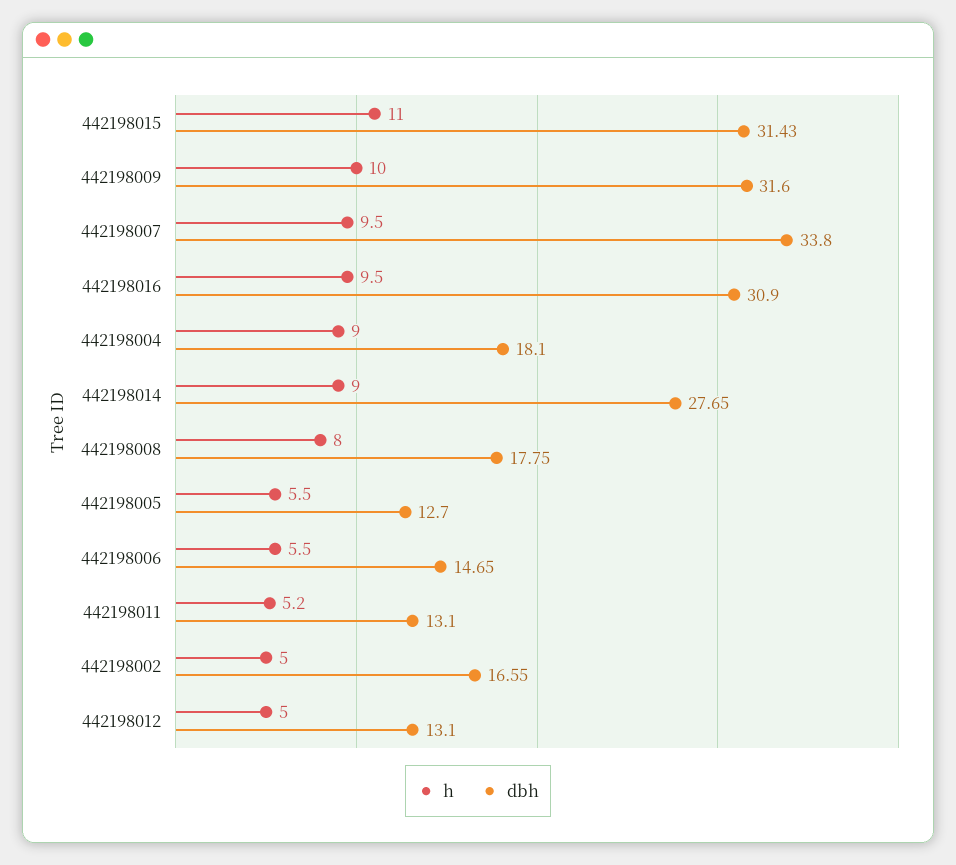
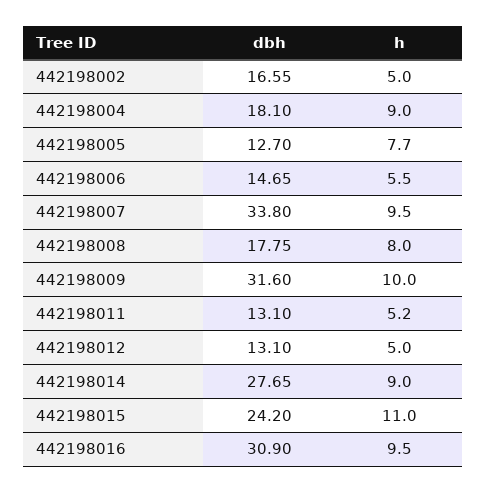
  {
    "h": {
      "442198015": 11,
      "442198009": 10,
      "442198007": 9.5,
      "442198016": 9.5,
      "442198004": 9,
      "442198014": 9,
      "442198008": 8,
-     "442198005": 5.5,
+     "442198005": 7.7,
      "442198006": 5.5,
      "442198011": 5.2,
      "442198002": 5,
      "442198012": 5
    },
    "dbh": {
-     "442198015": 31.43,
+     "442198015": 24.2,
      "442198009": 31.6,
      "442198007": 33.8,
      "442198016": 30.9,
      "442198004": 18.1,
      "442198014": 27.65,
      "442198008": 17.75,
      "442198005": 12.7,
      "442198006": 14.65,
      "442198011": 13.1,
      "442198002": 16.55,
      "442198012": 13.1
    }
  }

